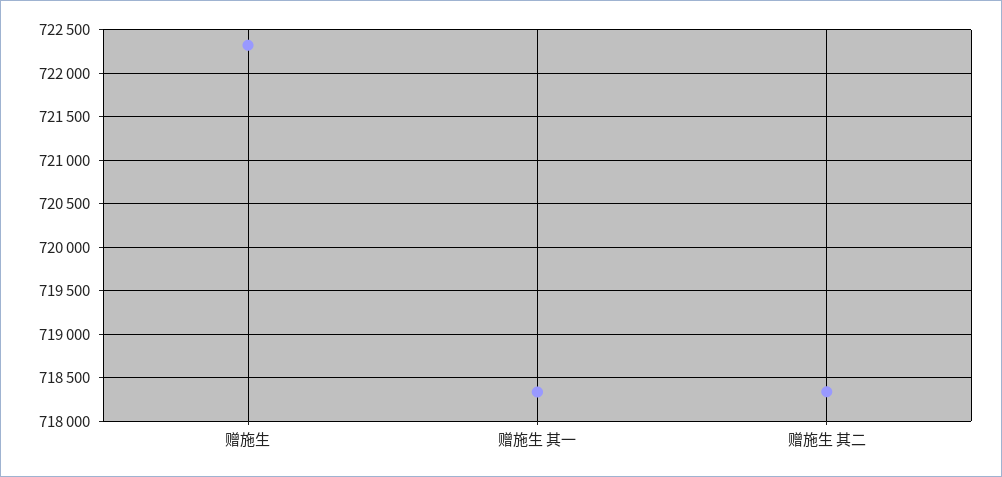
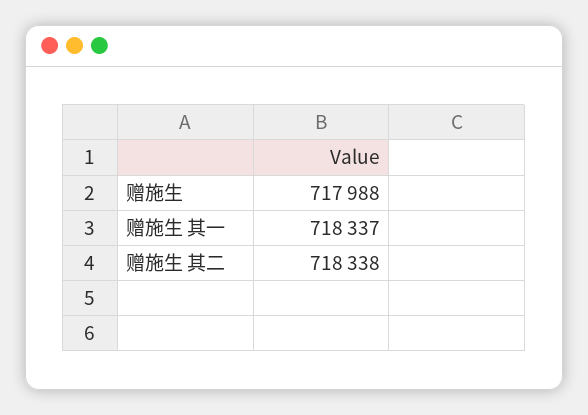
  {
-   "赠施生": 722300,
+   "赠施生": 717988,
    "赠施生 其一": 718337,
    "赠施生 其二": 718338
  }

